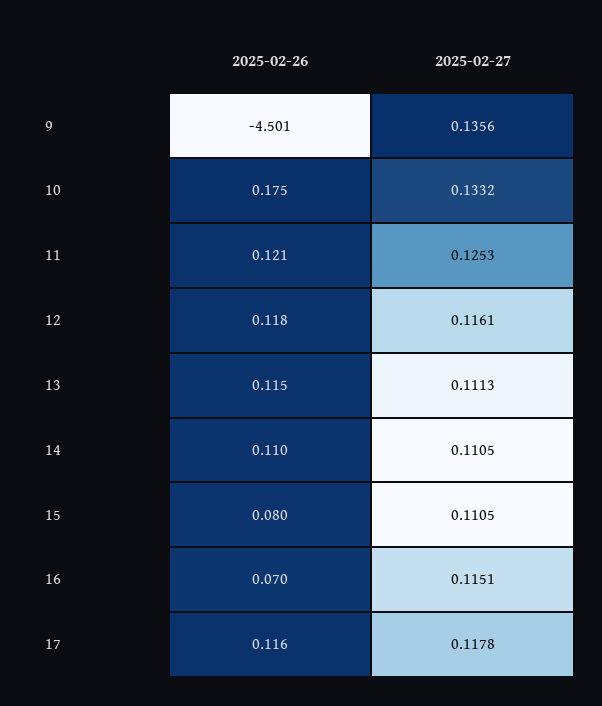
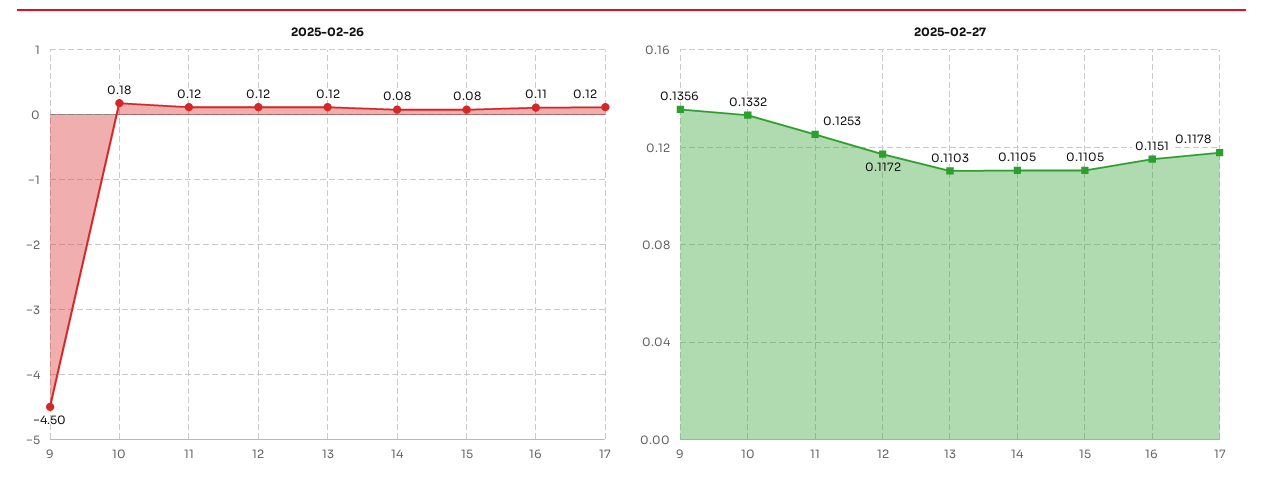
  {
    "2025-02-26": {
      "9": -4.501,
      "10": 0.175,
      "11": 0.121,
      "12": 0.118,
      "13": 0.115,
-     "14": 0.11,
+     "14": 0.08,
      "15": 0.08,
-     "16": 0.07,
+     "16": 0.11,
      "17": 0.116
    },
    "2025-02-27": {
      "9": 0.1356,
      "10": 0.1332,
      "11": 0.1253,
-     "12": 0.1161,
+     "12": 0.1172,
-     "13": 0.1113,
+     "13": 0.1103,
      "14": 0.1105,
      "15": 0.1105,
      "16": 0.1151,
      "17": 0.1178
    }
  }

